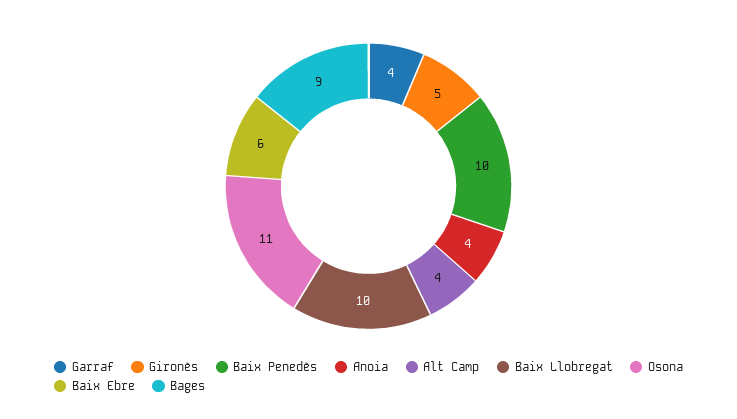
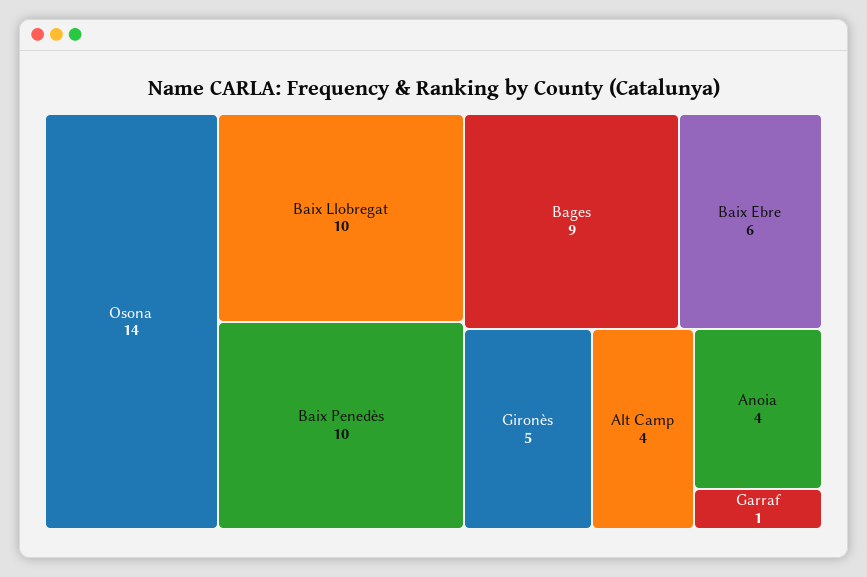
  {
-   "Garraf": 4,
+   "Garraf": 1,
    "Gironès": 5,
    "Baix Penedès": 10,
    "Anoia": 4,
    "Alt Camp": 4,
    "Baix Llobregat": 10,
-   "Osona": 11,
+   "Osona": 14,
    "Baix Ebre": 6,
    "Bages": 9
  }

